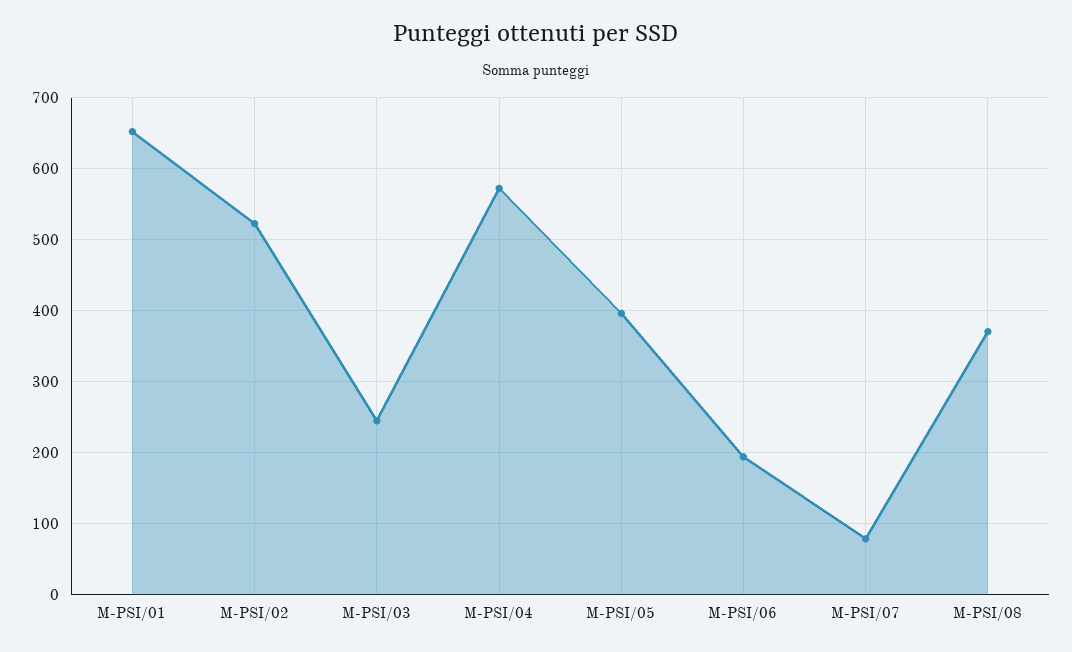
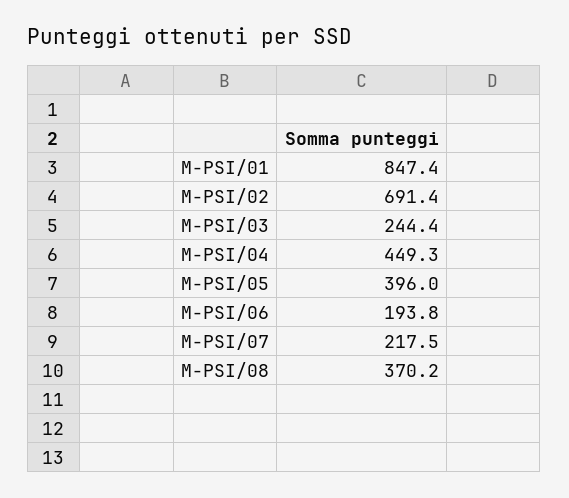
  {
-   "M-PSI/01": 650,
+   "M-PSI/01": 847.4,
-   "M-PSI/02": 520,
+   "M-PSI/02": 691.4,
    "M-PSI/03": 244.4,
-   "M-PSI/04": 570,
+   "M-PSI/04": 449.3,
    "M-PSI/05": 396,
    "M-PSI/06": 193.8,
-   "M-PSI/07": 80,
+   "M-PSI/07": 217.5,
    "M-PSI/08": 370.2
  }

